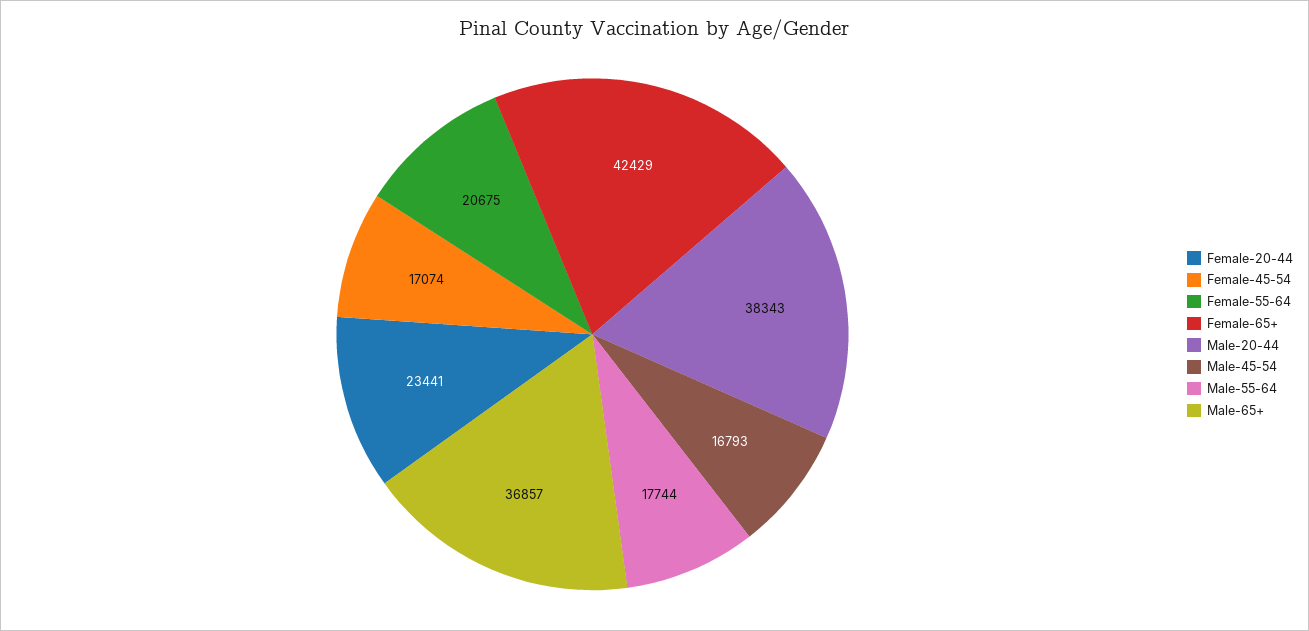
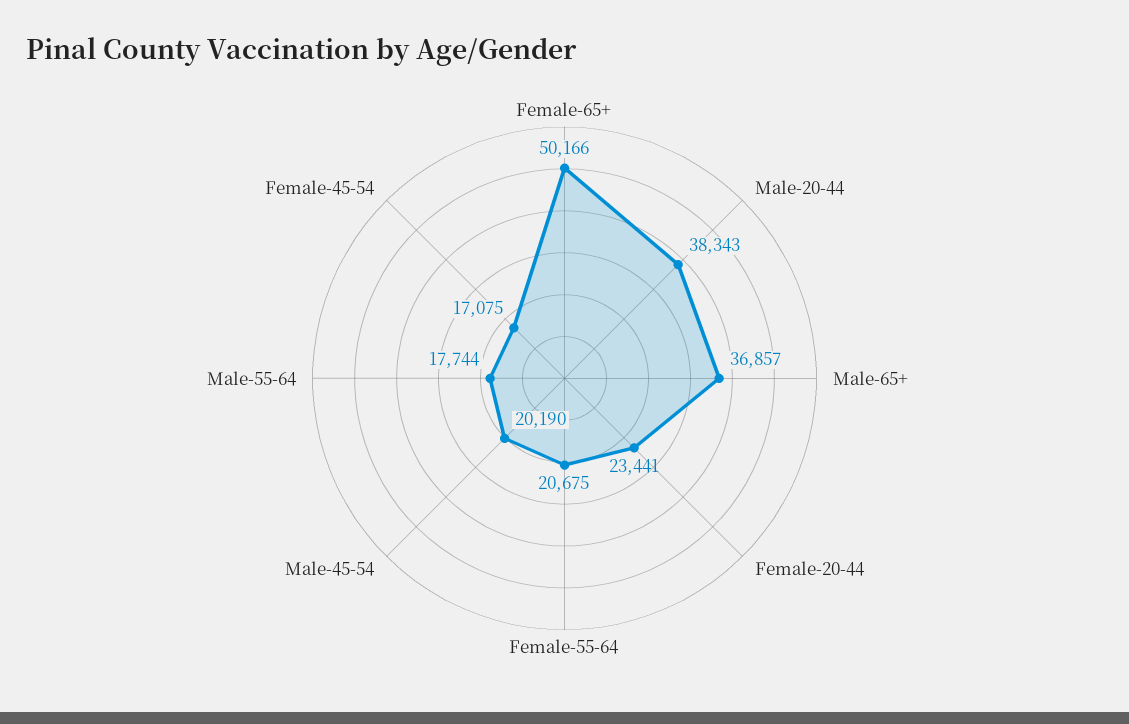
  {
    "Female-20-44": 23441,
-   "Female-45-54": 17074,
+   "Female-45-54": 17075,
    "Female-55-64": 20675,
-   "Female-65+": 42429,
+   "Female-65+": 50166,
    "Male-20-44": 38343,
-   "Male-45-54": 16793,
+   "Male-45-54": 20190,
    "Male-55-64": 17744,
    "Male-65+": 36857
  }

